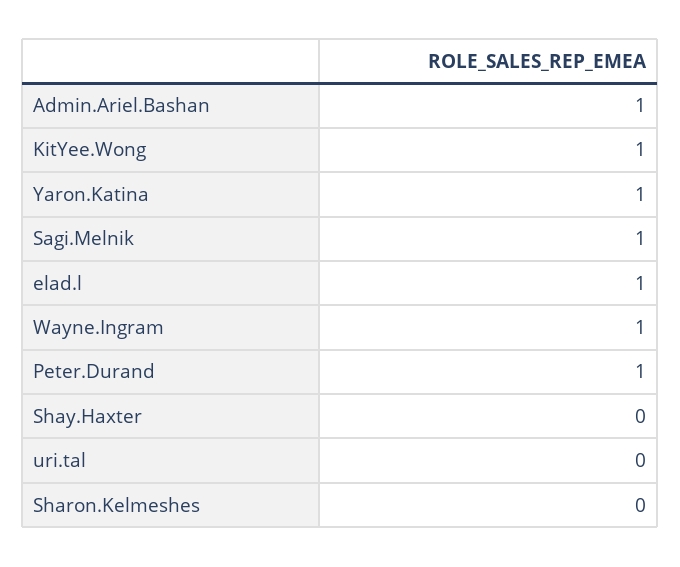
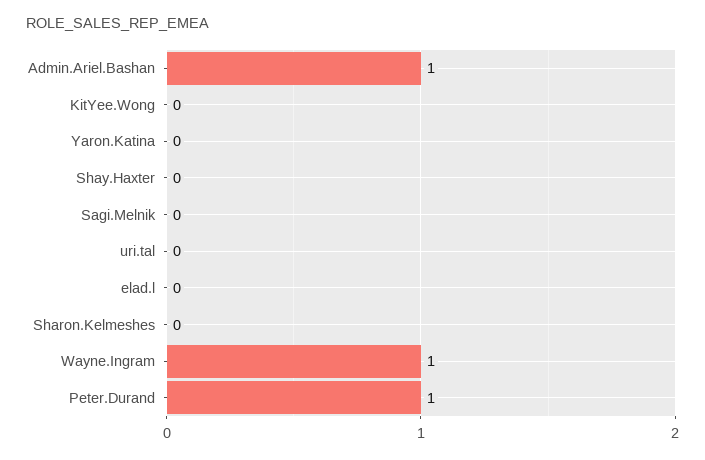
  {
    "Admin.Ariel.Bashan": 1,
-   "KitYee.Wong": 1,
+   "KitYee.Wong": 0,
-   "Yaron.Katina": 1,
+   "Yaron.Katina": 0,
-   "Sagi.Melnik": 1,
+   "Sagi.Melnik": 0,
-   "elad.l": 1,
+   "elad.l": 0,
    "Wayne.Ingram": 1,
    "Peter.Durand": 1,
    "Shay.Haxter": 0,
    "uri.tal": 0,
    "Sharon.Kelmeshes": 0
  }

